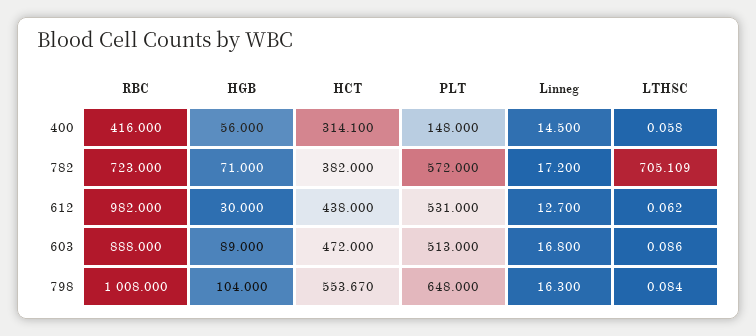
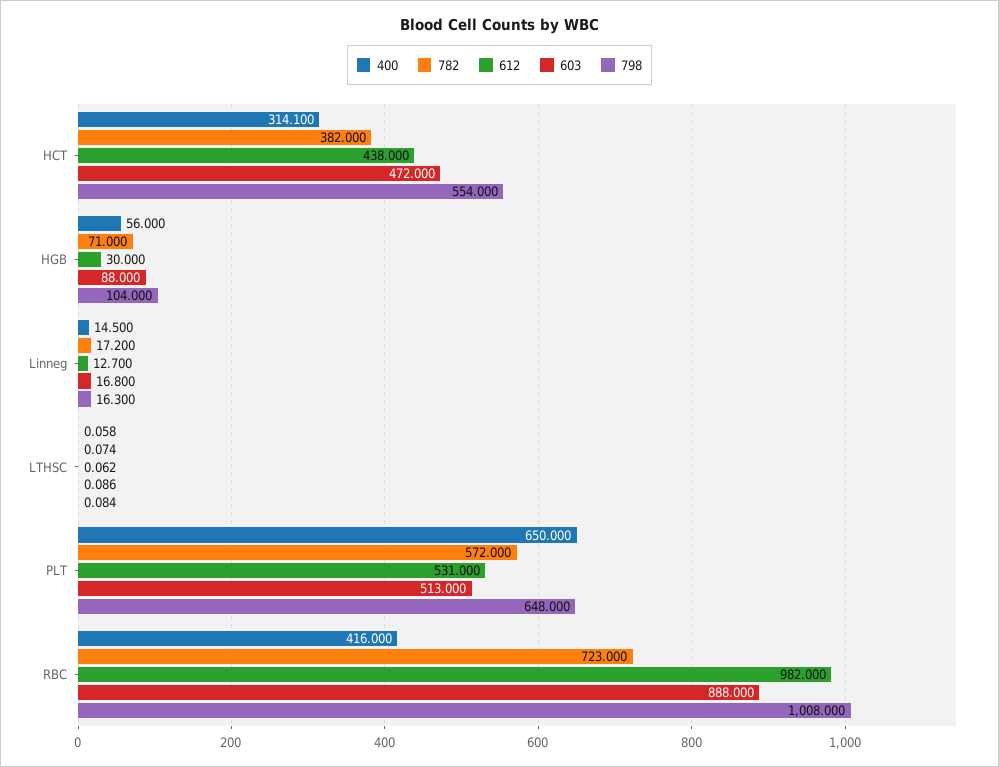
  {
    "400": {
      "RBC": 416,
      "HGB": 56,
      "HCT": 314.1,
-     "PLT": 148,
+     "PLT": 650,
      "Linneg": 14.5,
      "LTHSC": 0.058
    },
    "782": {
      "RBC": 723,
      "HGB": 71,
      "HCT": 382,
      "PLT": 572,
      "Linneg": 17.2,
-     "LTHSC": 705.109
+     "LTHSC": 0.074
    },
    "612": {
      "RBC": 982,
      "HGB": 30,
      "HCT": 438,
      "PLT": 531,
      "Linneg": 12.7,
      "LTHSC": 0.062
    },
    "603": {
      "RBC": 888,
-     "HGB": 89,
+     "HGB": 88,
      "HCT": 472,
      "PLT": 513,
      "Linneg": 16.8,
      "LTHSC": 0.086
    },
    "798": {
      "RBC": 1008,
      "HGB": 104,
-     "HCT": 553.67,
+     "HCT": 554,
      "PLT": 648,
      "Linneg": 16.3,
      "LTHSC": 0.084
    }
  }

